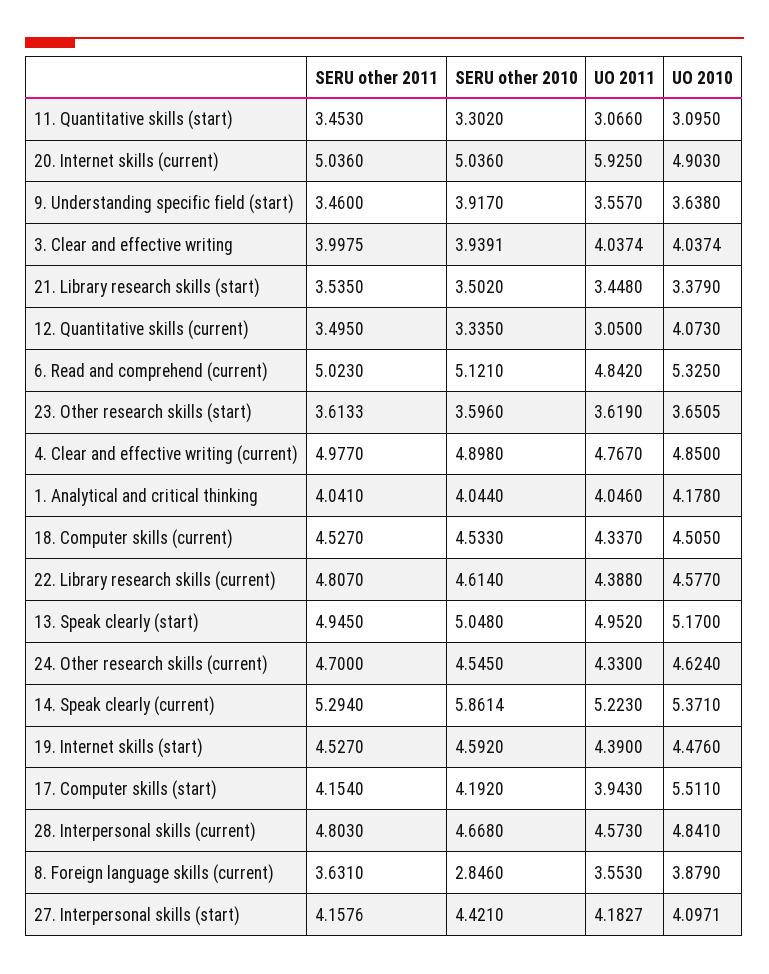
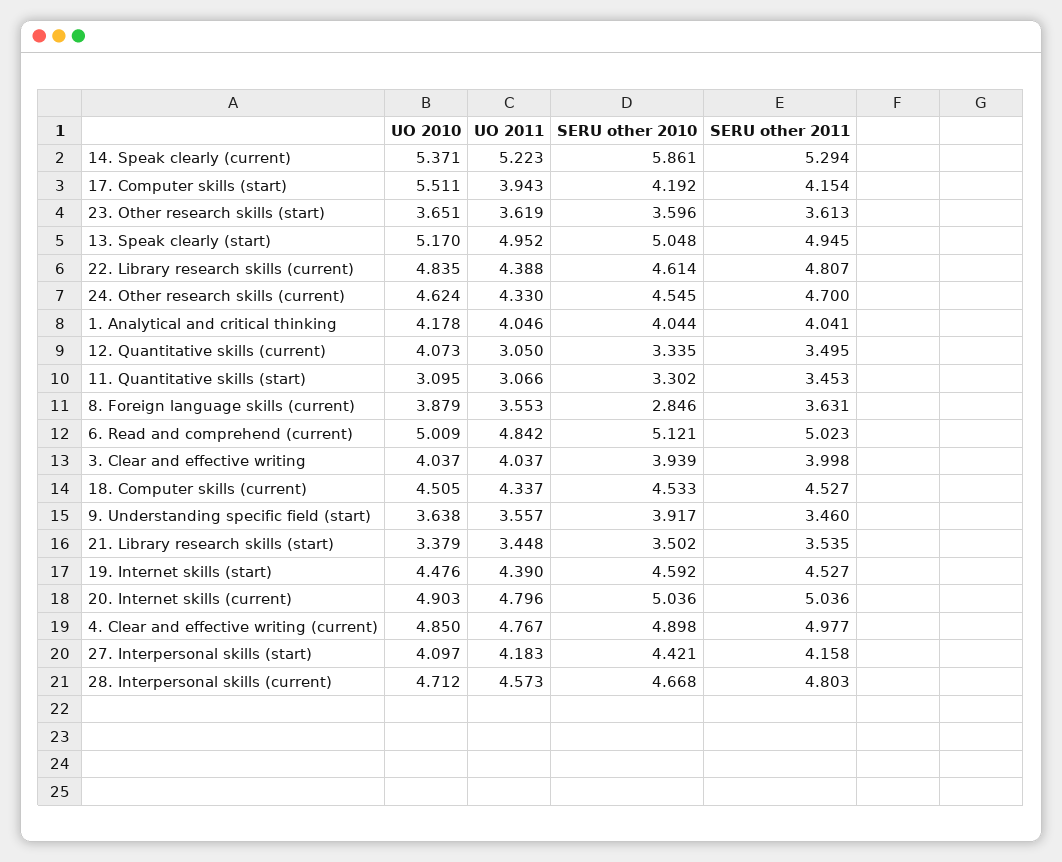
  {
    "SERU other 2011": {
      "11. Quantitative skills (start)": 3.453,
      "20. Internet skills (current)": 5.036,
      "9. Understanding specific field (start)": 3.46,
      "3. Clear and effective writing": 3.9975,
      "21. Library research skills (start)": 3.535,
      "12. Quantitative skills (current)": 3.495,
      "6. Read and comprehend (current)": 5.023,
      "23. Other research skills (start)": 3.6133,
      "4. Clear and effective writing (current)": 4.977,
      "1. Analytical and critical thinking": 4.041,
      "18. Computer skills (current)": 4.527,
      "22. Library research skills (current)": 4.807,
      "13. Speak clearly (start)": 4.945,
      "24. Other research skills (current)": 4.7,
      "14. Speak clearly (current)": 5.294,
      "19. Internet skills (start)": 4.527,
      "17. Computer skills (start)": 4.154,
      "28. Interpersonal skills (current)": 4.803,
      "8. Foreign language skills (current)": 3.631,
      "27. Interpersonal skills (start)": 4.1576
    },
    "SERU other 2010": {
      "11. Quantitative skills (start)": 3.302,
      "20. Internet skills (current)": 5.036,
      "9. Understanding specific field (start)": 3.917,
      "3. Clear and effective writing": 3.9391,
      "21. Library research skills (start)": 3.502,
      "12. Quantitative skills (current)": 3.335,
      "6. Read and comprehend (current)": 5.121,
      "23. Other research skills (start)": 3.596,
      "4. Clear and effective writing (current)": 4.898,
      "1. Analytical and critical thinking": 4.044,
      "18. Computer skills (current)": 4.533,
      "22. Library research skills (current)": 4.614,
      "13. Speak clearly (start)": 5.048,
      "24. Other research skills (current)": 4.545,
      "14. Speak clearly (current)": 5.8614,
      "19. Internet skills (start)": 4.592,
      "17. Computer skills (start)": 4.192,
      "28. Interpersonal skills (current)": 4.668,
      "8. Foreign language skills (current)": 2.846,
      "27. Interpersonal skills (start)": 4.421
    },
    "UO 2011": {
      "11. Quantitative skills (start)": 3.066,
-     "20. Internet skills (current)": 5.925,
+     "20. Internet skills (current)": 4.796,
      "9. Understanding specific field (start)": 3.557,
      "3. Clear and effective writing": 4.0374,
      "21. Library research skills (start)": 3.448,
      "12. Quantitative skills (current)": 3.05,
      "6. Read and comprehend (current)": 4.842,
      "23. Other research skills (start)": 3.619,
      "4. Clear and effective writing (current)": 4.767,
      "1. Analytical and critical thinking": 4.046,
      "18. Computer skills (current)": 4.337,
      "22. Library research skills (current)": 4.388,
      "13. Speak clearly (start)": 4.952,
      "24. Other research skills (current)": 4.33,
      "14. Speak clearly (current)": 5.223,
      "19. Internet skills (start)": 4.39,
      "17. Computer skills (start)": 3.943,
      "28. Interpersonal skills (current)": 4.573,
      "8. Foreign language skills (current)": 3.553,
      "27. Interpersonal skills (start)": 4.1827
    },
    "UO 2010": {
      "11. Quantitative skills (start)": 3.095,
      "20. Internet skills (current)": 4.903,
      "9. Understanding specific field (start)": 3.638,
      "3. Clear and effective writing": 4.0374,
      "21. Library research skills (start)": 3.379,
      "12. Quantitative skills (current)": 4.073,
-     "6. Read and comprehend (current)": 5.325,
+     "6. Read and comprehend (current)": 5.009,
      "23. Other research skills (start)": 3.6505,
      "4. Clear and effective writing (current)": 4.85,
      "1. Analytical and critical thinking": 4.178,
      "18. Computer skills (current)": 4.505,
-     "22. Library research skills (current)": 4.577,
+     "22. Library research skills (current)": 4.835,
      "13. Speak clearly (start)": 5.17,
      "24. Other research skills (current)": 4.624,
      "14. Speak clearly (current)": 5.371,
      "19. Internet skills (start)": 4.476,
      "17. Computer skills (start)": 5.511,
-     "28. Interpersonal skills (current)": 4.841,
+     "28. Interpersonal skills (current)": 4.712,
      "8. Foreign language skills (current)": 3.879,
      "27. Interpersonal skills (start)": 4.0971
    }
  }

